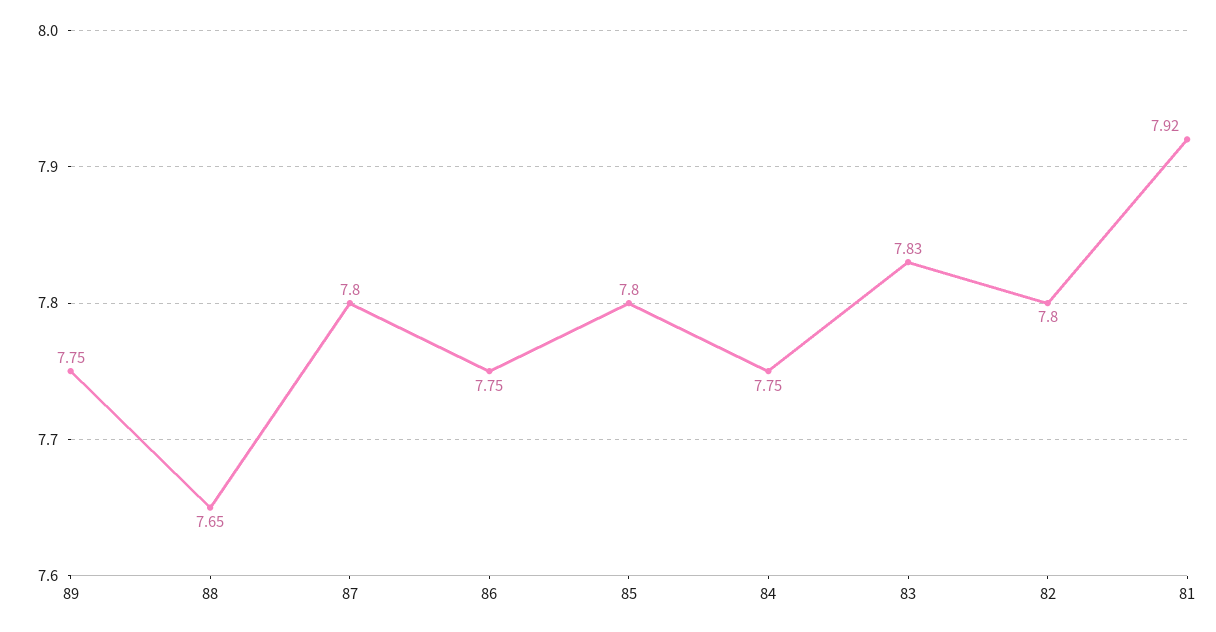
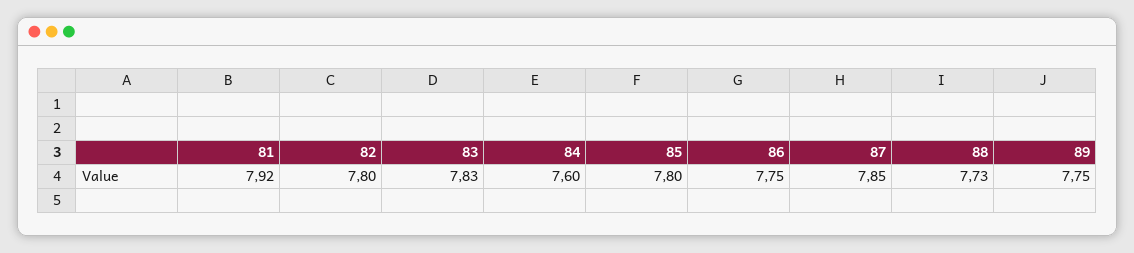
  {
    "89": 7.75,
-   "88": 7.65,
+   "88": 7.73,
-   "87": 7.8,
+   "87": 7.85,
    "86": 7.75,
    "85": 7.8,
-   "84": 7.75,
+   "84": 7.6,
    "83": 7.83,
    "82": 7.8,
    "81": 7.92
  }

